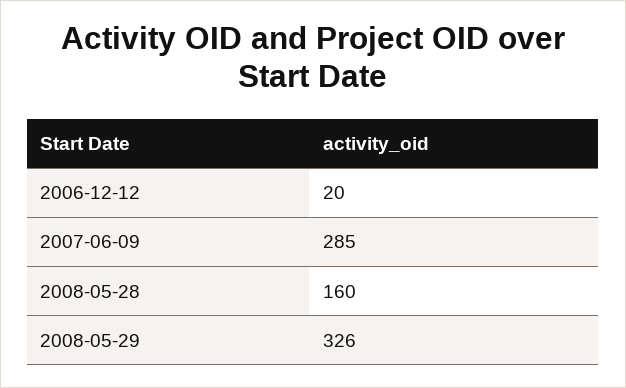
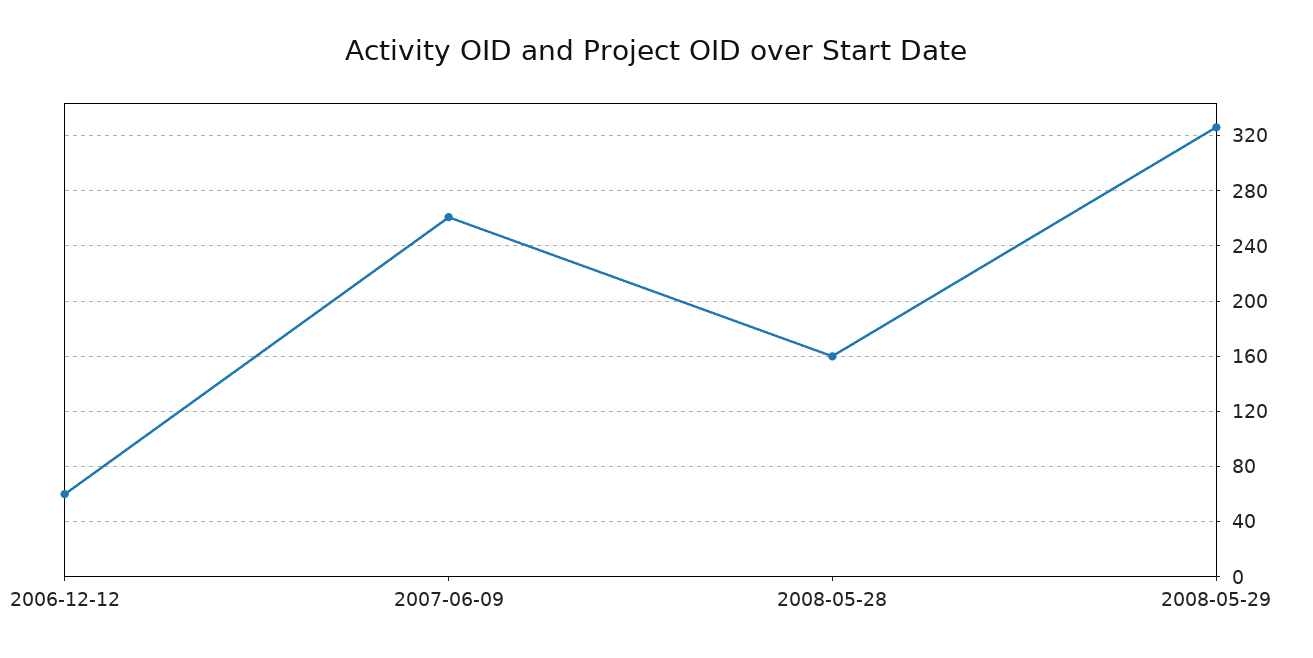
  {
-   "2006-12-12": 20,
+   "2006-12-12": 60,
-   "2007-06-09": 285,
+   "2007-06-09": 260,
    "2008-05-28": 160,
    "2008-05-29": 326
  }

